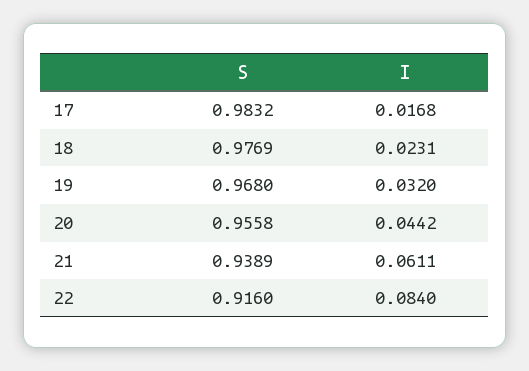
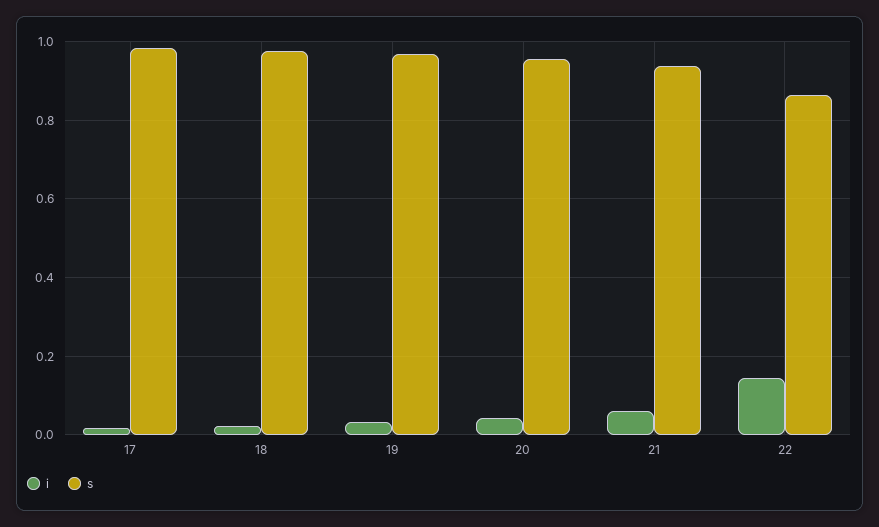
  {
    "S": {
      "17": 0.9832,
      "18": 0.9769,
      "19": 0.968,
      "20": 0.9558,
      "21": 0.9389,
-     "22": 0.916
+     "22": 0.86
    },
    "I": {
      "17": 0.0168,
      "18": 0.0231,
      "19": 0.032,
      "20": 0.0442,
      "21": 0.0611,
-     "22": 0.084
+     "22": 0.14
    }
  }

